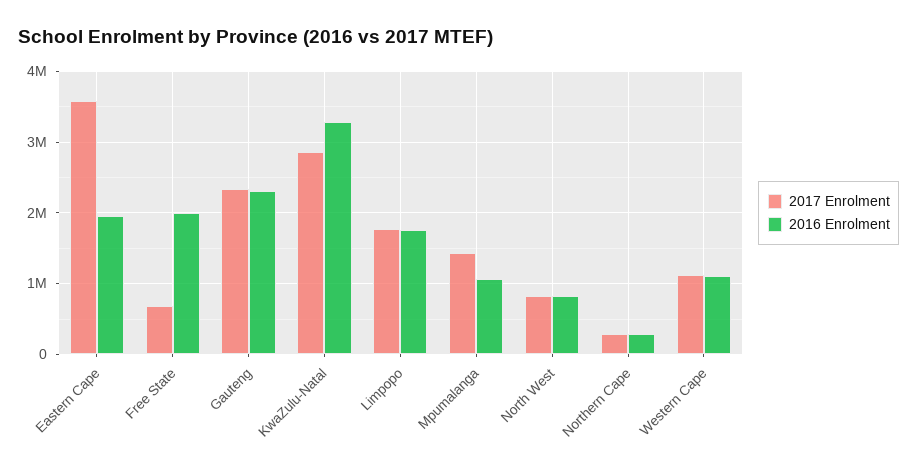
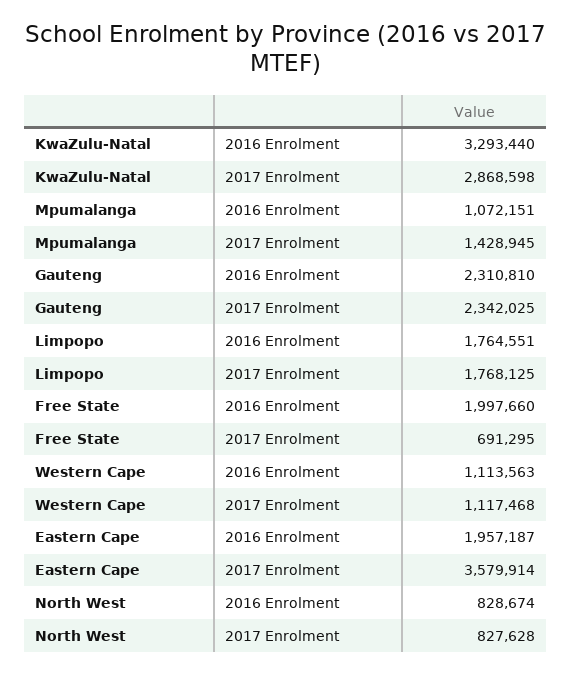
  {
    "2017 Enrolment": {
      "Eastern Cape": 3579914,
      "Free State": 691295,
      "Gauteng": 2342025,
      "KwaZulu-Natal": 2868598,
      "Limpopo": 1768125,
      "Mpumalanga": 1428945,
      "North West": 827628,
-     "Northern Cape": 300000,
      "Western Cape": 1117468
    },
    "2016 Enrolment": {
      "Eastern Cape": 1957187,
      "Free State": 1997660,
      "Gauteng": 2310810,
      "KwaZulu-Natal": 3293440,
      "Limpopo": 1764551,
      "Mpumalanga": 1072151,
      "North West": 828674,
-     "Northern Cape": 300000,
      "Western Cape": 1113563
    }
  }

